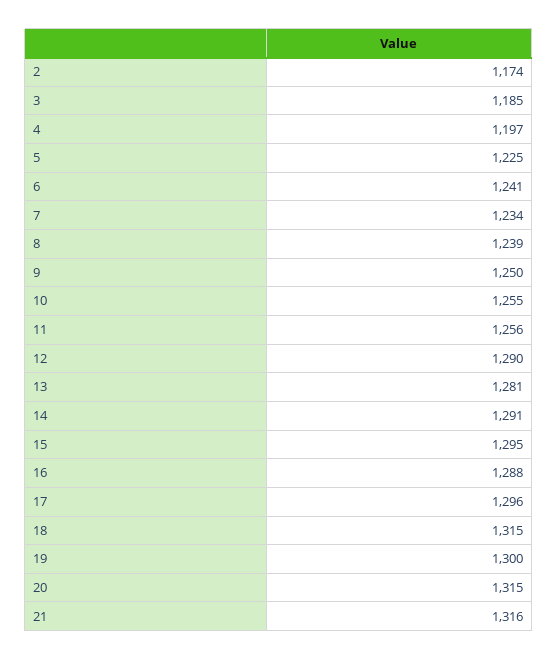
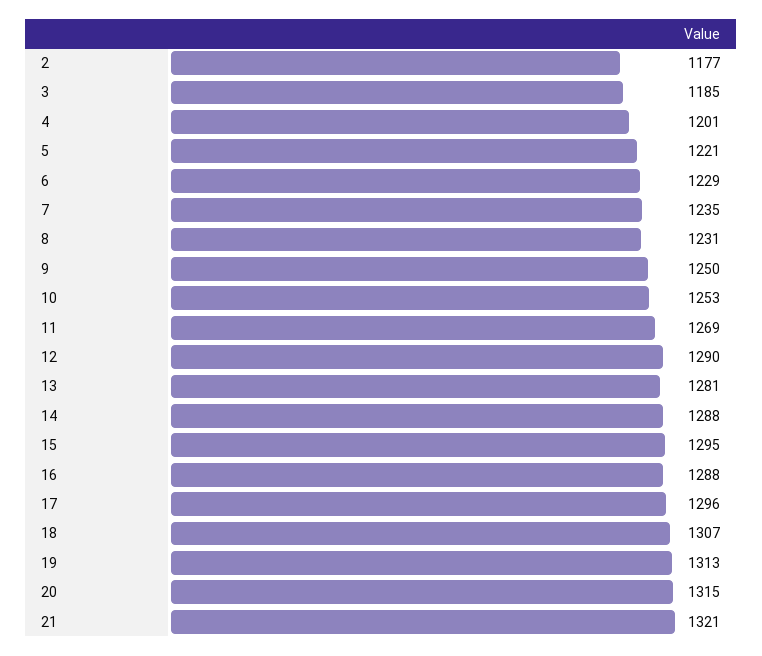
  {
-   "2": 1174,
+   "2": 1177,
    "3": 1185,
-   "4": 1197,
+   "4": 1201,
-   "5": 1225,
+   "5": 1221,
-   "6": 1241,
+   "6": 1229,
-   "7": 1234,
+   "7": 1235,
-   "8": 1239,
+   "8": 1231,
    "9": 1250,
-   "10": 1255,
+   "10": 1253,
-   "11": 1256,
+   "11": 1269,
    "12": 1290,
    "13": 1281,
-   "14": 1291,
+   "14": 1288,
    "15": 1295,
    "16": 1288,
    "17": 1296,
-   "18": 1315,
+   "18": 1307,
-   "19": 1300,
+   "19": 1313,
    "20": 1315,
-   "21": 1316
+   "21": 1321
  }

